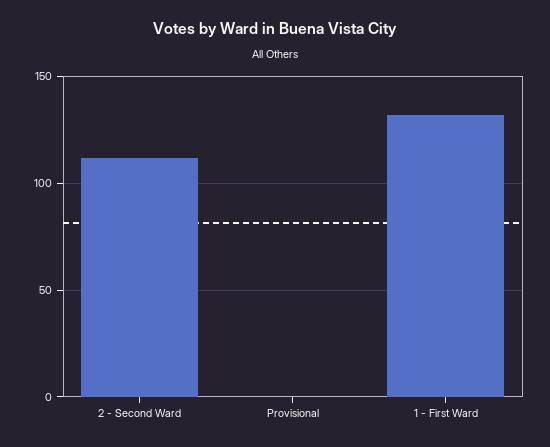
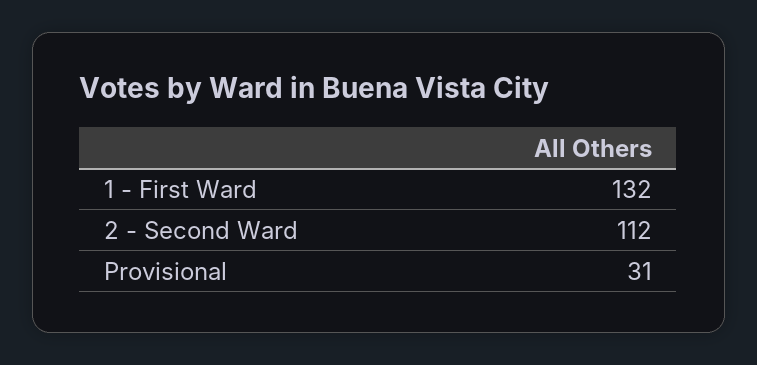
  {
    "2 - Second Ward": 112,
-   "Provisional": 0,
+   "Provisional": 31,
    "1 - First Ward": 132
  }

